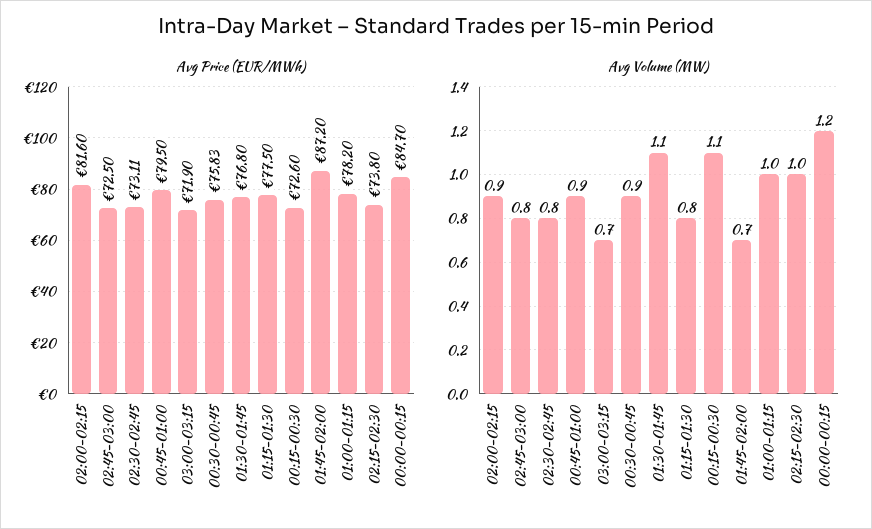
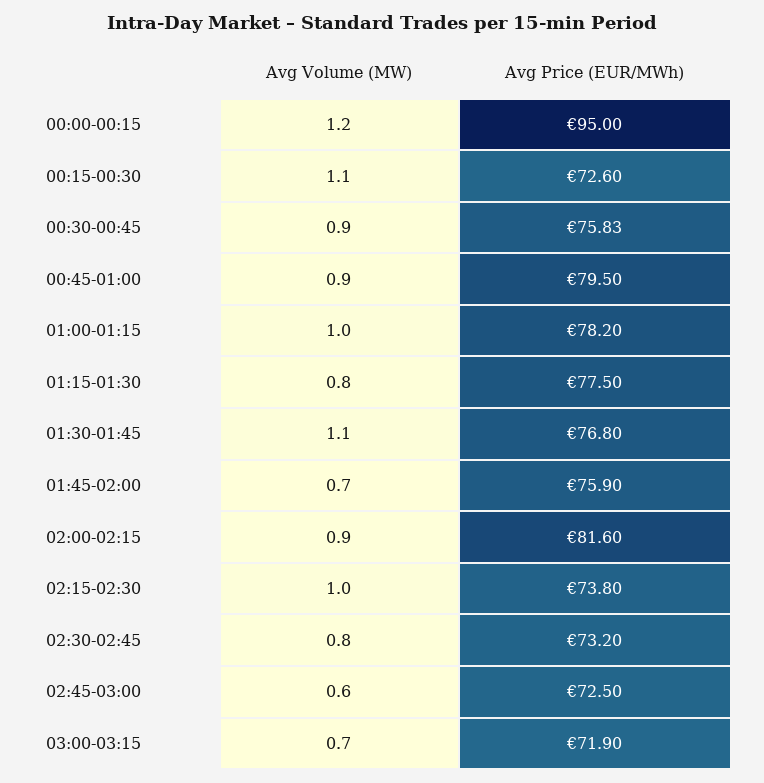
  {
    "Avg Price (EUR/MWh)": {
      "02:00-02:15": 81.6,
      "02:45-03:00": 72.5,
-     "02:30-02:45": 73.11,
+     "02:30-02:45": 73.2,
      "00:45-01:00": 79.5,
      "03:00-03:15": 71.9,
      "00:30-00:45": 75.83,
      "01:30-01:45": 76.8,
      "01:15-01:30": 77.5,
      "00:15-00:30": 72.6,
-     "01:45-02:00": 87.2,
+     "01:45-02:00": 75.9,
      "01:00-01:15": 78.2,
      "02:15-02:30": 73.8,
-     "00:00-00:15": 84.7
+     "00:00-00:15": 95
    },
    "Avg Volume (MW)": {
      "02:00-02:15": 0.9,
-     "02:45-03:00": 0.8,
+     "02:45-03:00": 0.6,
      "02:30-02:45": 0.8,
      "00:45-01:00": 0.9,
      "03:00-03:15": 0.7,
      "00:30-00:45": 0.9,
      "01:30-01:45": 1.1,
      "01:15-01:30": 0.8,
      "00:15-00:30": 1.1,
      "01:45-02:00": 0.7,
      "01:00-01:15": 1,
      "02:15-02:30": 1,
      "00:00-00:15": 1.2
    }
  }

